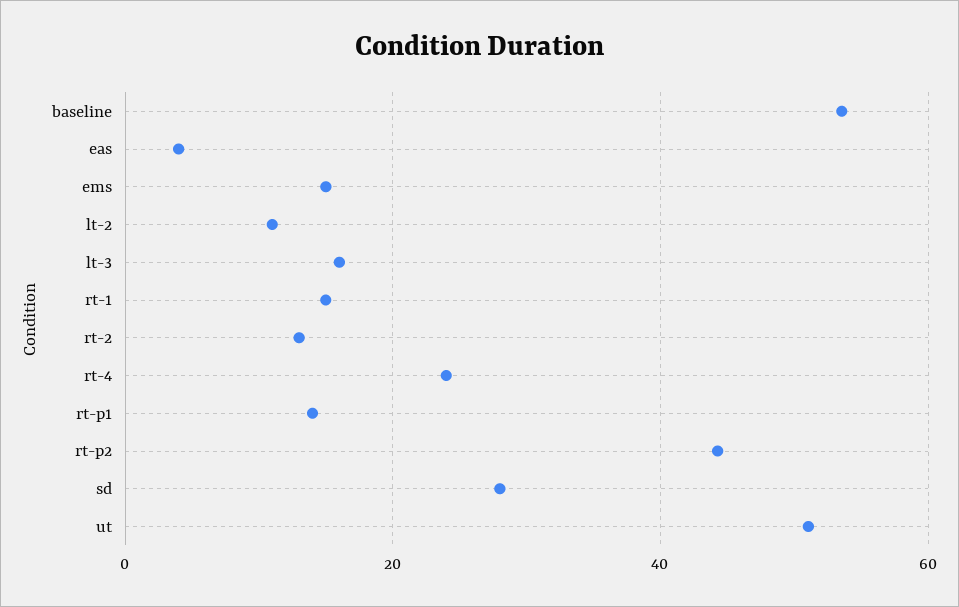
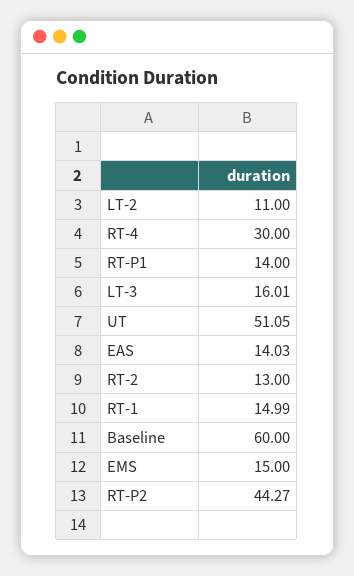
  {
-   "baseline": 54,
+   "baseline": 60,
-   "eas": 4,
+   "eas": 14.03,
    "ems": 15,
    "lt-2": 11,
    "lt-3": 16.01,
    "rt-1": 14.99,
    "rt-2": 13,
-   "rt-4": 24,
+   "rt-4": 30,
    "rt-p1": 14,
    "rt-p2": 44.27,
-   "sd": 28,
    "ut": 51.05
  }

